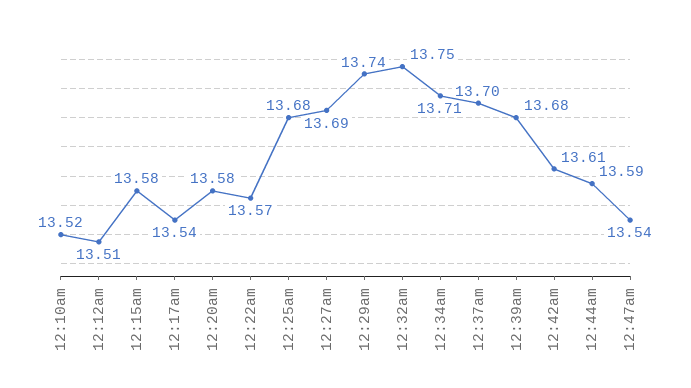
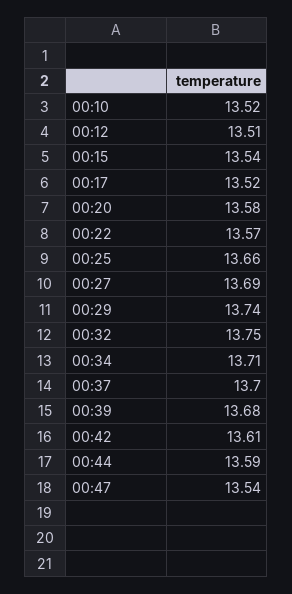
  {
    "12:10am": 13.52,
    "12:12am": 13.51,
-   "12:15am": 13.58,
+   "12:15am": 13.54,
-   "12:17am": 13.54,
+   "12:17am": 13.52,
    "12:20am": 13.58,
    "12:22am": 13.57,
-   "12:25am": 13.68,
+   "12:25am": 13.66,
    "12:27am": 13.69,
    "12:29am": 13.74,
    "12:32am": 13.75,
    "12:34am": 13.71,
    "12:37am": 13.7,
    "12:39am": 13.68,
    "12:42am": 13.61,
    "12:44am": 13.59,
    "12:47am": 13.54
  }

